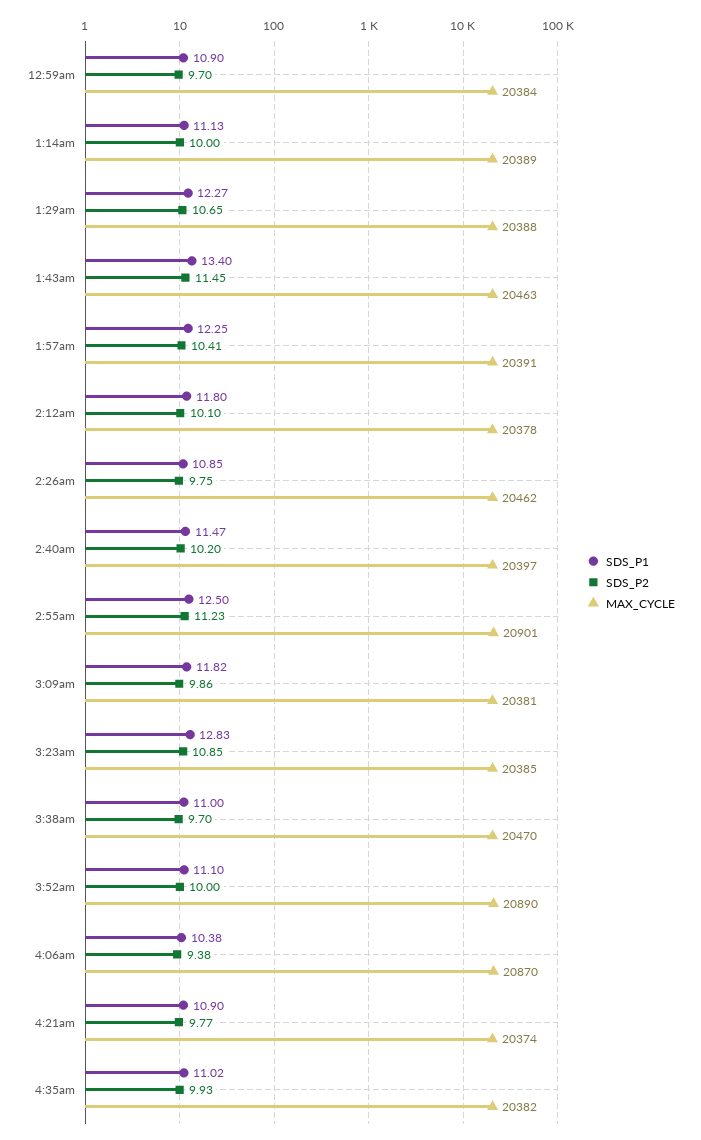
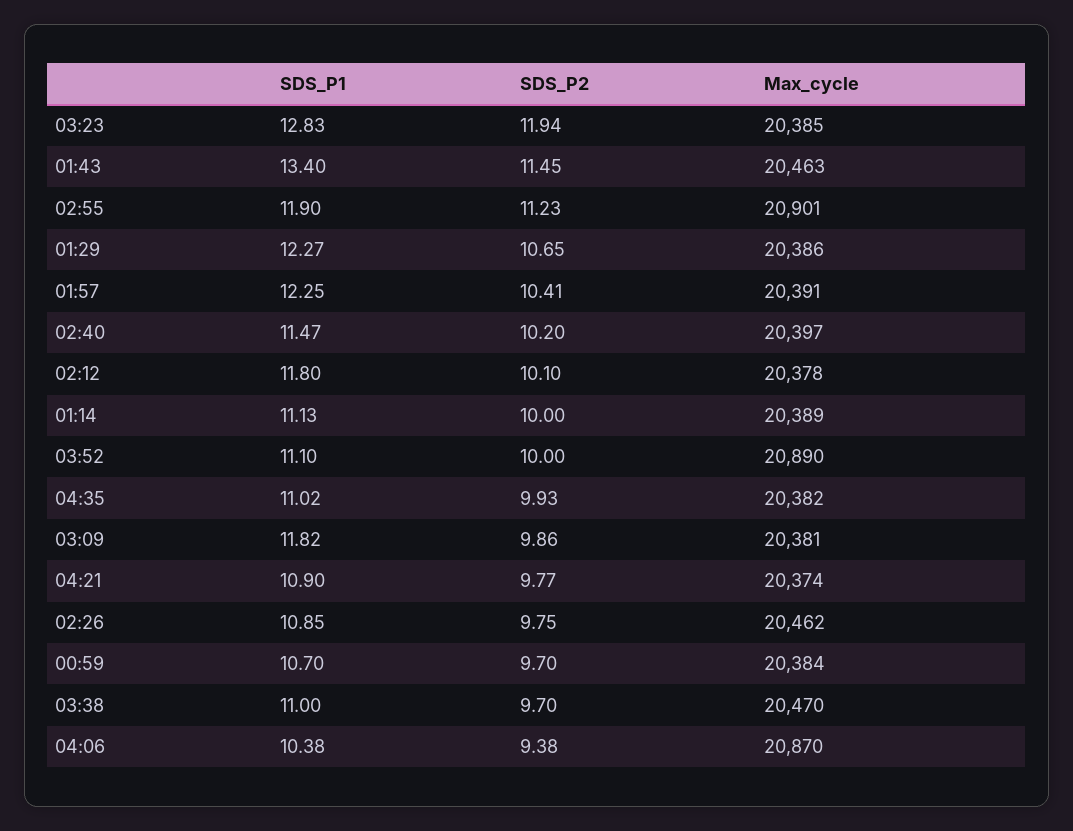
  {
    "SDS_P1": {
-     "12:59am": 10.9,
+     "12:59am": 10.7,
      "1:14am": 11.13,
      "1:29am": 12.27,
      "1:43am": 13.4,
      "1:57am": 12.25,
      "2:12am": 11.8,
      "2:26am": 10.85,
      "2:40am": 11.47,
-     "2:55am": 12.5,
+     "2:55am": 11.9,
      "3:09am": 11.82,
      "3:23am": 12.83,
      "3:38am": 11,
      "3:52am": 11.1,
      "4:06am": 10.38,
      "4:21am": 10.9,
      "4:35am": 11.02
    },
    "SDS_P2": {
      "12:59am": 9.7,
      "1:14am": 10,
      "1:29am": 10.65,
      "1:43am": 11.45,
      "1:57am": 10.41,
      "2:12am": 10.1,
      "2:26am": 9.75,
      "2:40am": 10.2,
      "2:55am": 11.23,
      "3:09am": 9.86,
-     "3:23am": 10.85,
+     "3:23am": 11.94,
      "3:38am": 9.7,
      "3:52am": 10,
      "4:06am": 9.38,
      "4:21am": 9.77,
      "4:35am": 9.93
    },
    "MAX_CYCLE": {
      "12:59am": 20384,
      "1:14am": 20389,
-     "1:29am": 20388,
+     "1:29am": 20386,
      "1:43am": 20463,
      "1:57am": 20391,
      "2:12am": 20378,
      "2:26am": 20462,
      "2:40am": 20397,
      "2:55am": 20901,
      "3:09am": 20381,
      "3:23am": 20385,
      "3:38am": 20470,
      "3:52am": 20890,
      "4:06am": 20870,
      "4:21am": 20374,
      "4:35am": 20382
    }
  }

